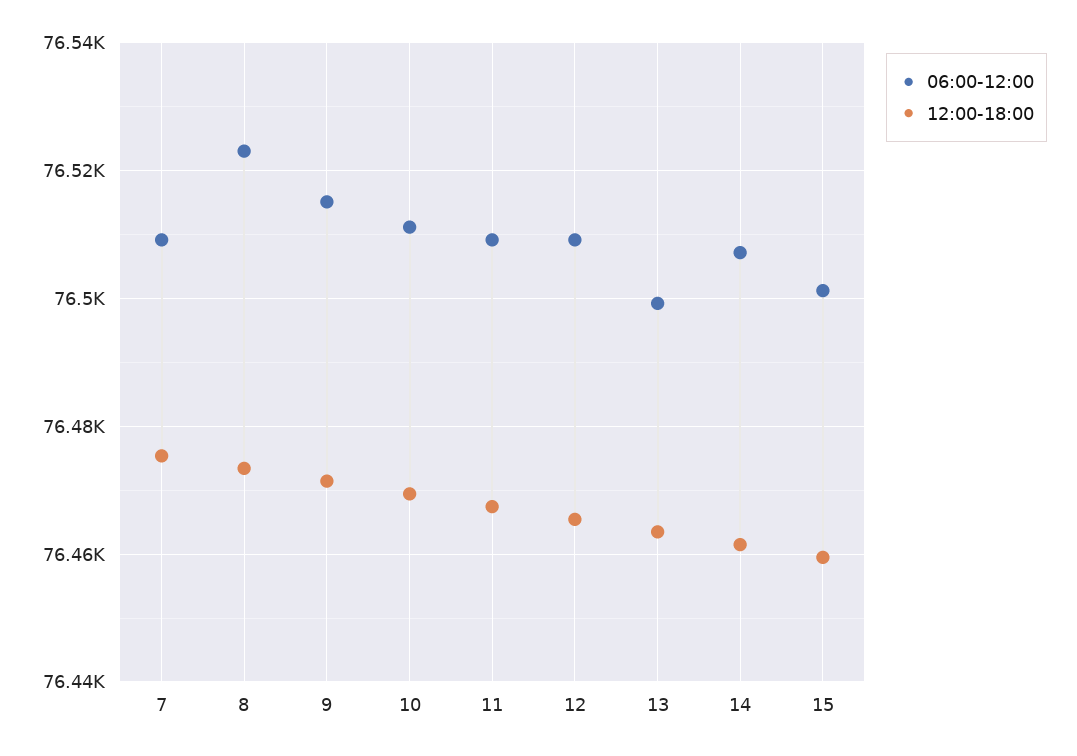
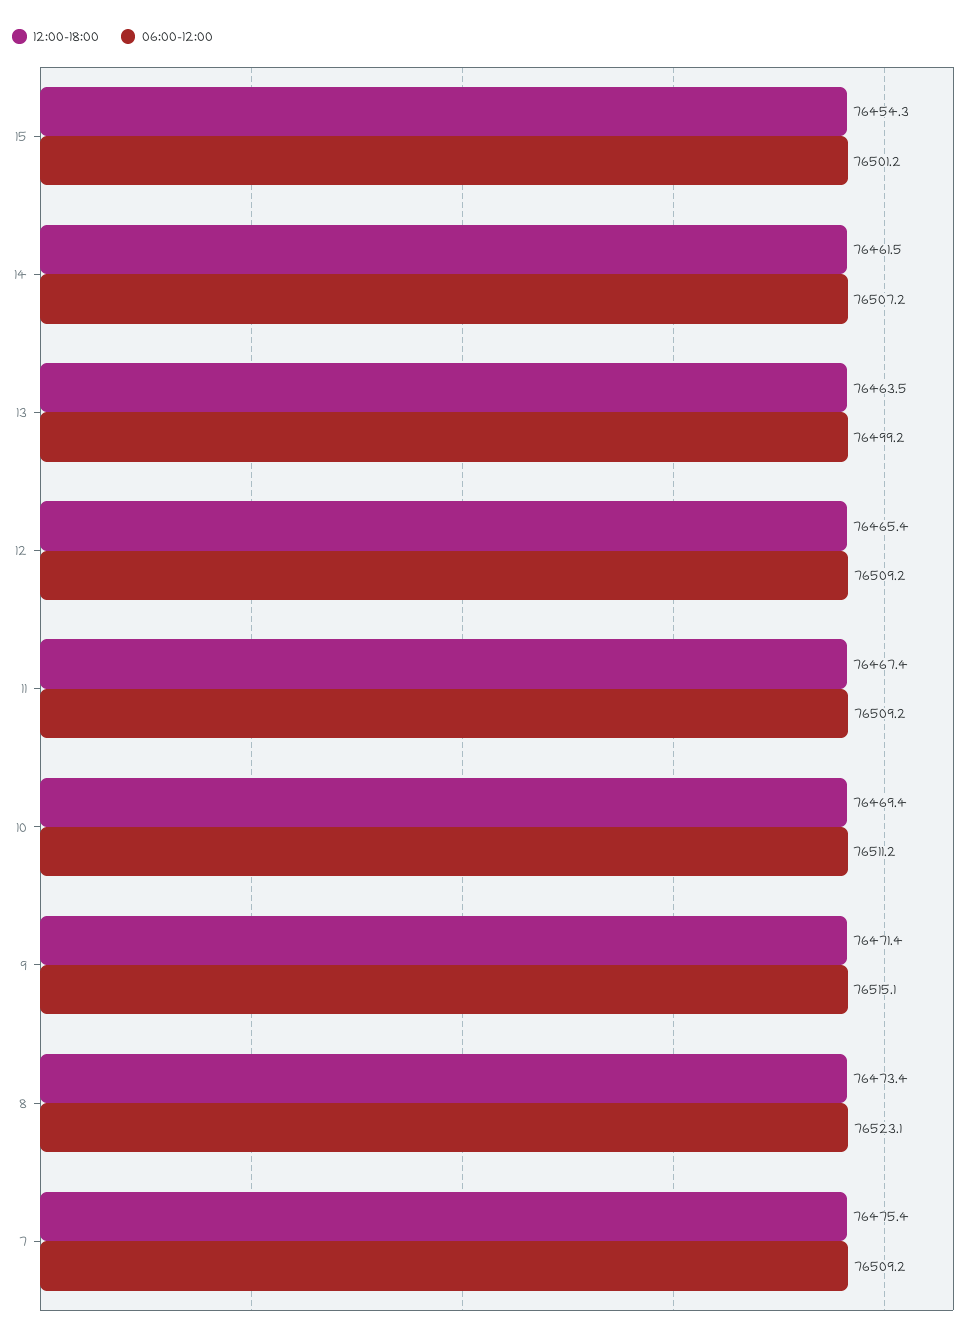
  {
    "06:00-12:00": {
      "7": 76509.2,
      "8": 76523.1,
      "9": 76515.1,
      "10": 76511.2,
      "11": 76509.2,
      "12": 76509.2,
      "13": 76499.2,
      "14": 76507.2,
      "15": 76501.2
    },
    "12:00-18:00": {
      "7": 76475.4,
      "8": 76473.4,
      "9": 76471.4,
      "10": 76469.4,
      "11": 76467.4,
      "12": 76465.4,
      "13": 76463.5,
      "14": 76461.5,
-     "15": 76460
+     "15": 76454.3
    }
  }

